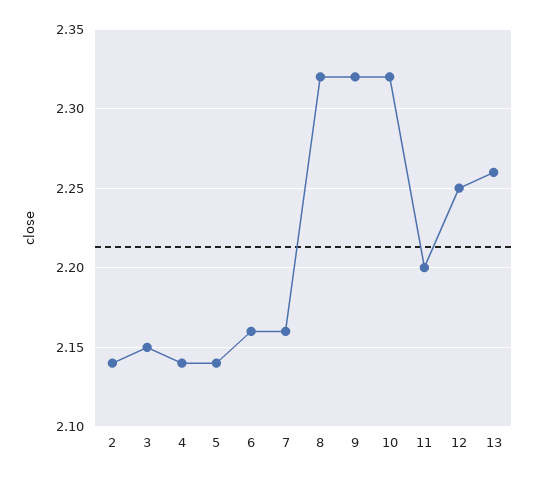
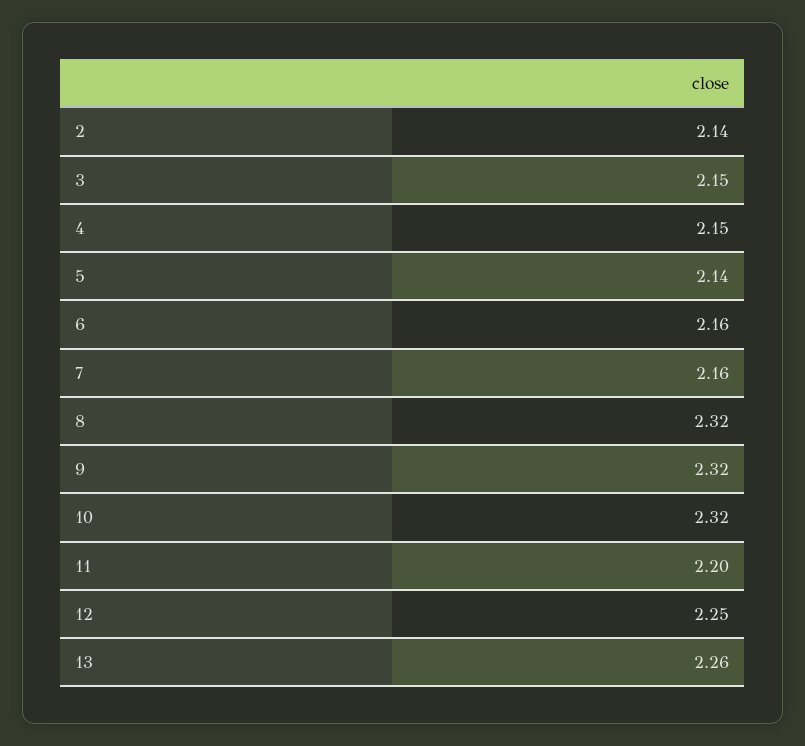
  {
    "2": 2.14,
    "3": 2.15,
-   "4": 2.14,
+   "4": 2.15,
    "5": 2.14,
    "6": 2.16,
    "7": 2.16,
    "8": 2.32,
    "9": 2.32,
    "10": 2.32,
    "11": 2.2,
    "12": 2.25,
    "13": 2.26
  }

